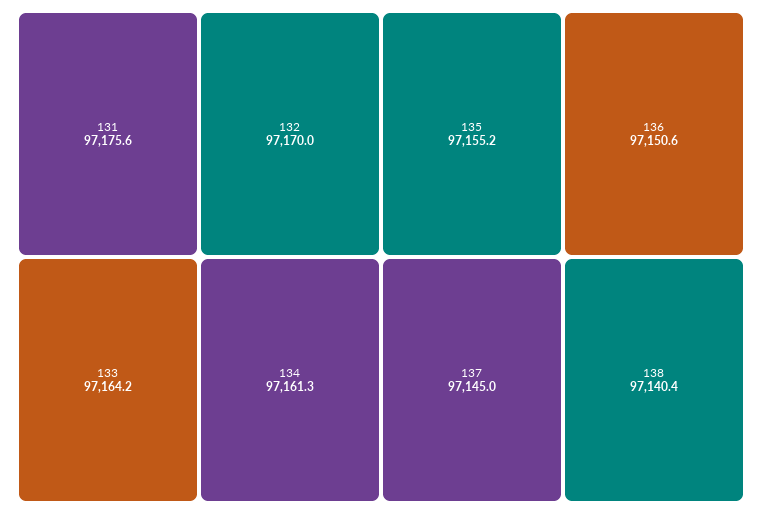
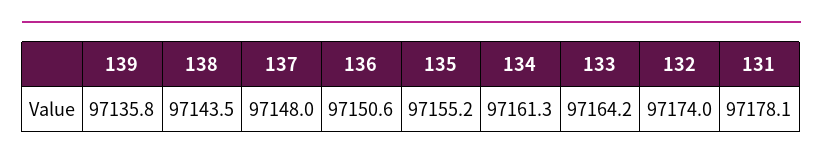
  {
-   "131": 97175.6,
+   "131": 97178.1,
-   "132": 97170,
+   "132": 97174,
    "133": 97164.2,
    "134": 97161.3,
    "135": 97155.2,
    "136": 97150.6,
-   "137": 97145,
+   "137": 97148,
-   "138": 97140.4
+   "138": 97143.5,
+   "139": 97135.8
  }

